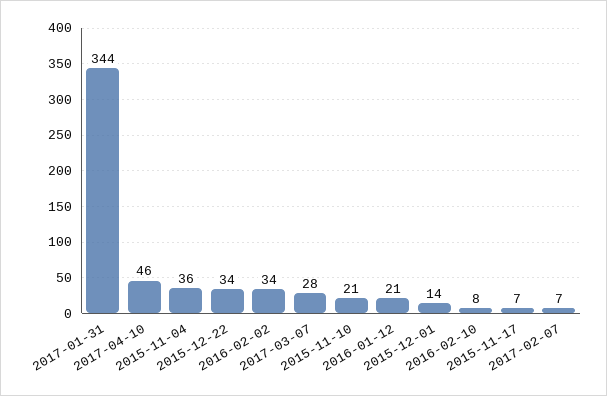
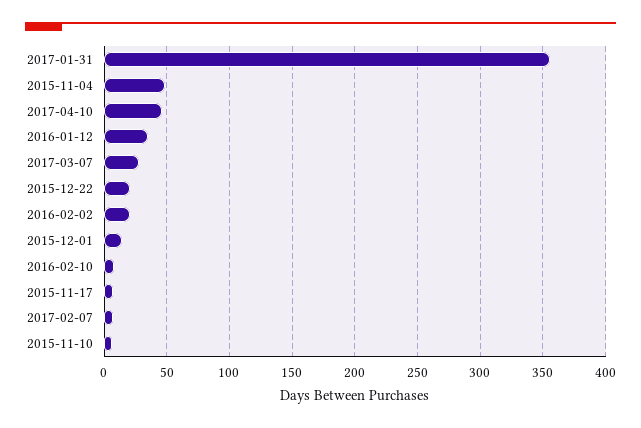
  {
-   "2017-01-31": 344,
+   "2017-01-31": 355,
    "2017-04-10": 46,
-   "2015-11-04": 36,
+   "2015-11-04": 50,
-   "2015-12-22": 34,
+   "2015-12-22": 20,
-   "2016-02-02": 34,
+   "2016-02-02": 20,
    "2017-03-07": 28,
-   "2015-11-10": 21,
+   "2015-11-10": 5,
-   "2016-01-12": 21,
+   "2016-01-12": 35,
    "2015-12-01": 14,
    "2016-02-10": 8,
    "2015-11-17": 7,
    "2017-02-07": 7
  }

